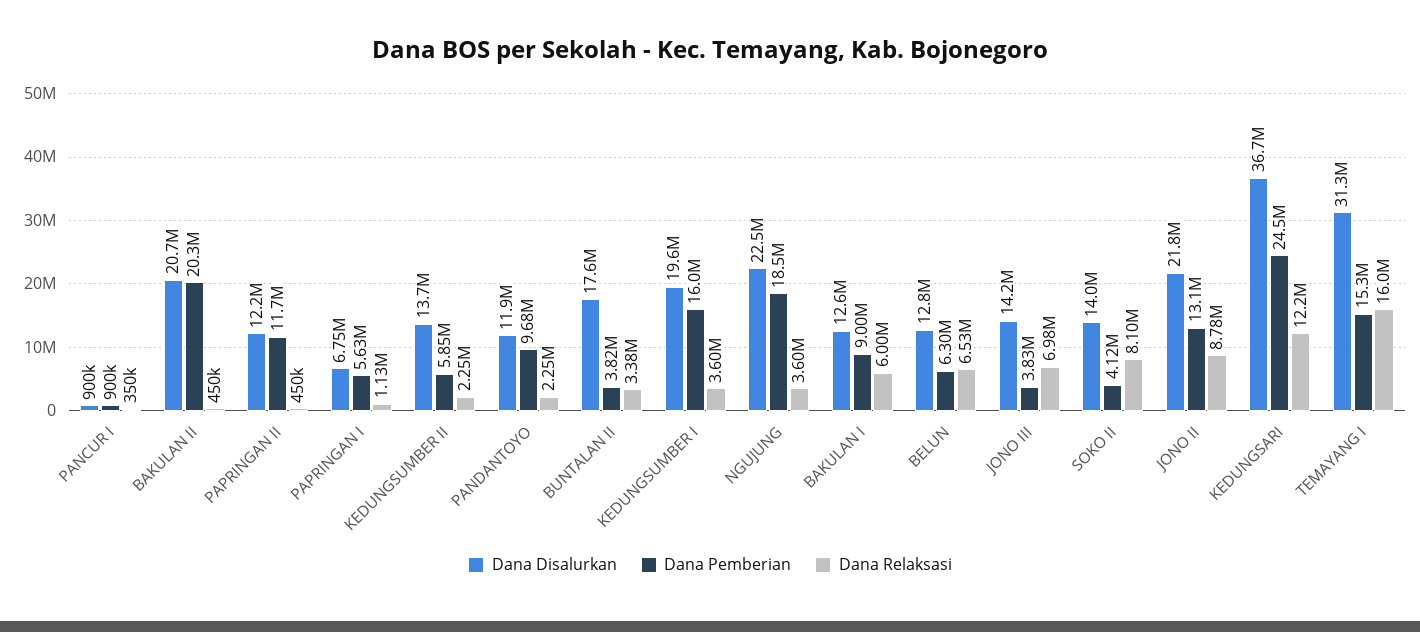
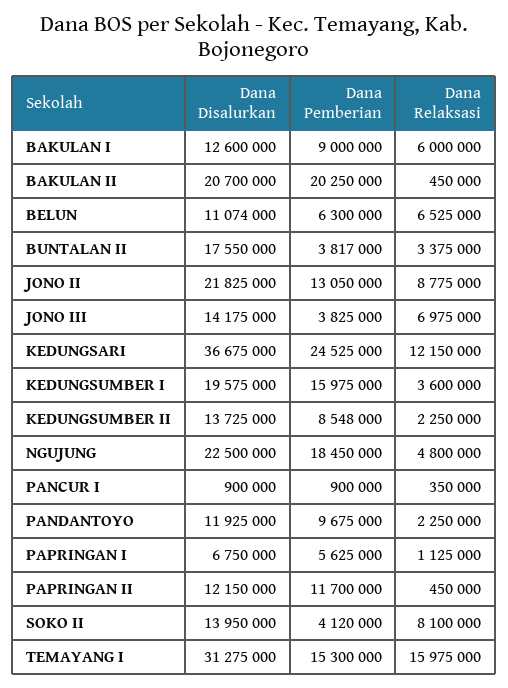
  {
    "Dana Disalurkan": {
      "PANCUR I": 900000,
      "BAKULAN II": 20700000,
      "PAPRINGAN II": 12150000,
      "PAPRINGAN I": 6750000,
      "KEDUNGSUMBER II": 13725000,
      "PANDANTOYO": 11925000,
      "BUNTALAN II": 17550000,
      "KEDUNGSUMBER I": 19575000,
      "NGUJUNG": 22500000,
      "BAKULAN I": 12600000,
-     "BELUN": 12800000,
+     "BELUN": 11074000,
      "JONO III": 14175000,
      "SOKO II": 13950000,
      "JONO II": 21825000,
      "KEDUNGSARI": 36675000,
      "TEMAYANG I": 31275000
    },
    "Dana Pemberian": {
      "PANCUR I": 900000,
      "BAKULAN II": 20250000,
      "PAPRINGAN II": 11700000,
      "PAPRINGAN I": 5625000,
-     "KEDUNGSUMBER II": 5850000,
+     "KEDUNGSUMBER II": 8548000,
      "PANDANTOYO": 9675000,
      "BUNTALAN II": 3817000,
      "KEDUNGSUMBER I": 15975000,
      "NGUJUNG": 18450000,
      "BAKULAN I": 9000000,
      "BELUN": 6300000,
      "JONO III": 3825000,
      "SOKO II": 4120000,
      "JONO II": 13050000,
      "KEDUNGSARI": 24525000,
      "TEMAYANG I": 15300000
    },
    "Dana Relaksasi": {
      "PANCUR I": 350000,
      "BAKULAN II": 450000,
      "PAPRINGAN II": 450000,
      "PAPRINGAN I": 1125000,
      "KEDUNGSUMBER II": 2250000,
      "PANDANTOYO": 2250000,
      "BUNTALAN II": 3375000,
      "KEDUNGSUMBER I": 3600000,
-     "NGUJUNG": 3600000,
+     "NGUJUNG": 4800000,
      "BAKULAN I": 6000000,
      "BELUN": 6525000,
      "JONO III": 6975000,
      "SOKO II": 8100000,
      "JONO II": 8775000,
      "KEDUNGSARI": 12150000,
      "TEMAYANG I": 15975000
    }
  }

